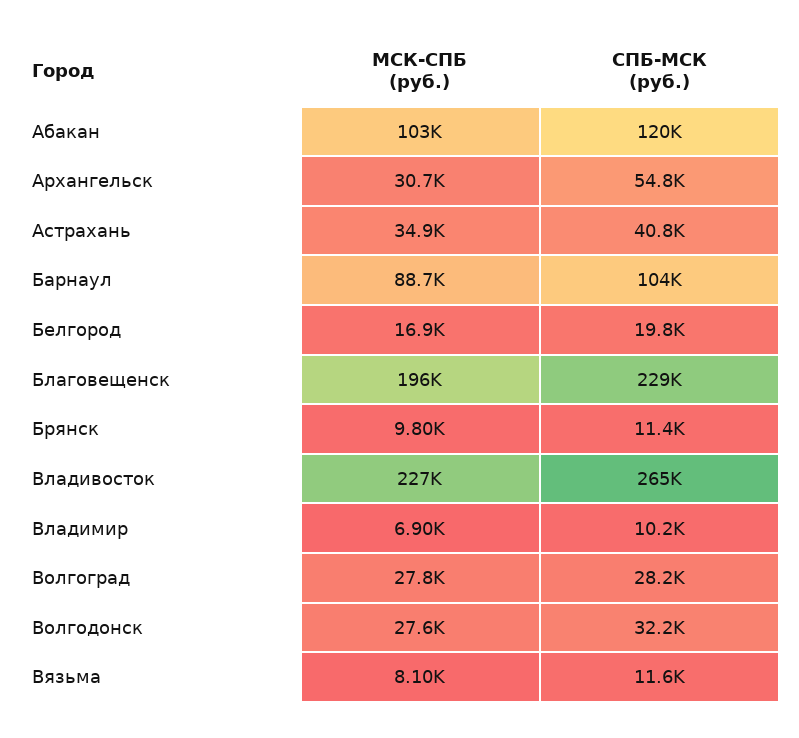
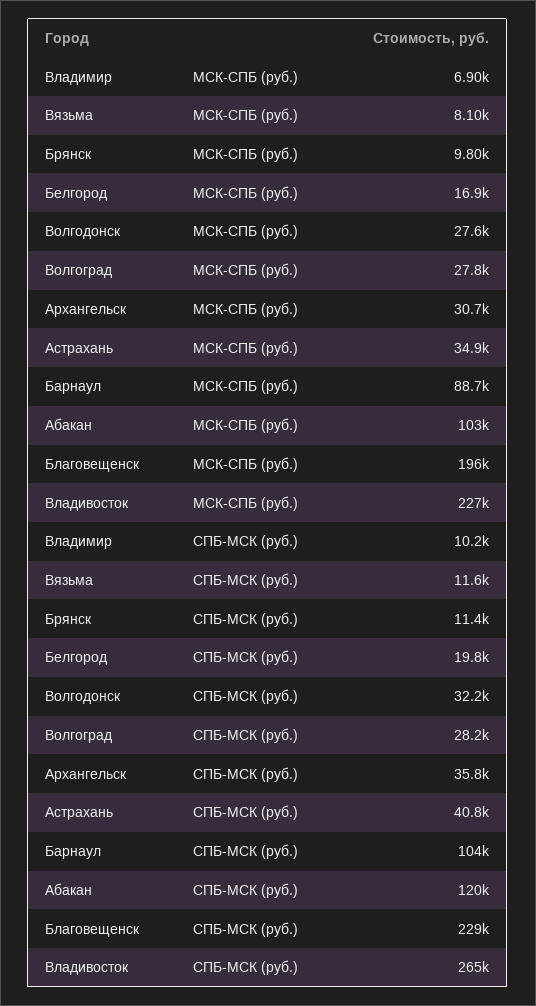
  {
    "МСК-СПБ (руб.)": {
      "Абакан": 103000,
      "Архангельск": 30700,
      "Астрахань": 34900,
      "Барнаул": 88700,
      "Белгород": 16900,
      "Благовещенск": 196000,
      "Брянск": 9800,
      "Владивосток": 227000,
      "Владимир": 6900,
      "Волгоград": 27800,
      "Волгодонск": 27600,
      "Вязьма": 8100
    },
    "СПБ-МСК (руб.)": {
      "Абакан": 120000,
-     "Архангельск": 54800,
+     "Архангельск": 35800,
      "Астрахань": 40800,
      "Барнаул": 104000,
      "Белгород": 19800,
      "Благовещенск": 229000,
      "Брянск": 11400,
      "Владивосток": 265000,
      "Владимир": 10200,
      "Волгоград": 28200,
      "Волгодонск": 32200,
      "Вязьма": 11600
    }
  }

